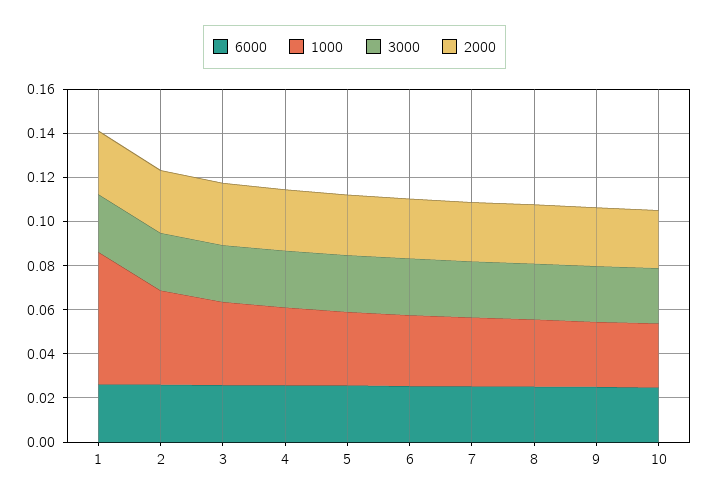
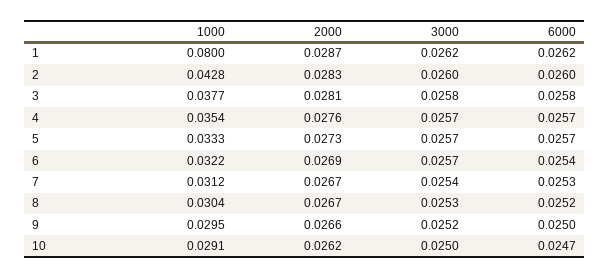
  {
    "6000": {
      "1": 0.0262,
      "2": 0.026,
      "3": 0.0258,
      "4": 0.0257,
      "5": 0.0257,
      "6": 0.0254,
      "7": 0.0253,
      "8": 0.0252,
      "9": 0.025,
      "10": 0.0247
    },
    "1000": {
-     "1": 0.06,
+     "1": 0.08,
      "2": 0.0428,
      "3": 0.0377,
      "4": 0.0354,
      "5": 0.0333,
      "6": 0.0322,
      "7": 0.0312,
      "8": 0.0304,
      "9": 0.0295,
      "10": 0.0291
    },
    "3000": {
      "1": 0.0262,
      "2": 0.026,
      "3": 0.0258,
      "4": 0.0257,
      "5": 0.0257,
      "6": 0.0257,
      "7": 0.0254,
      "8": 0.0253,
      "9": 0.0252,
      "10": 0.025
    },
    "2000": {
      "1": 0.0287,
      "2": 0.0283,
      "3": 0.0281,
      "4": 0.0276,
      "5": 0.0273,
      "6": 0.0269,
      "7": 0.0267,
      "8": 0.0267,
      "9": 0.0266,
      "10": 0.0262
    }
  }

